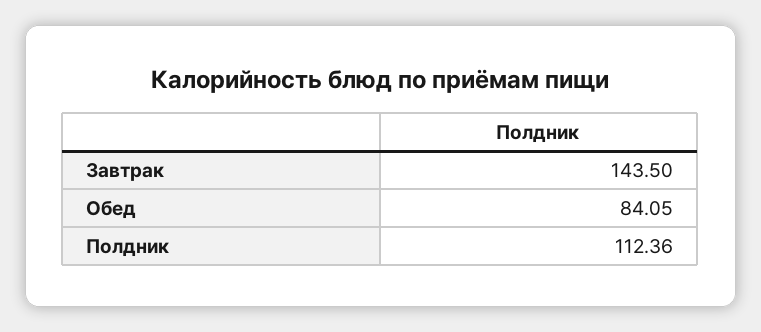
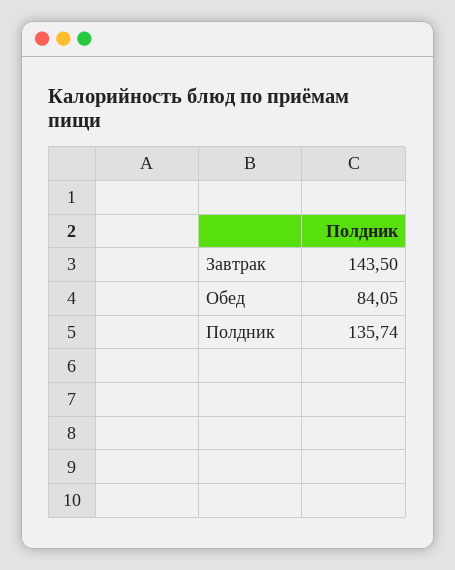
  {
    "Завтрак": 143.5,
    "Обед": 84.05,
-   "Полдник": 112.36
+   "Полдник": 135.74
  }

